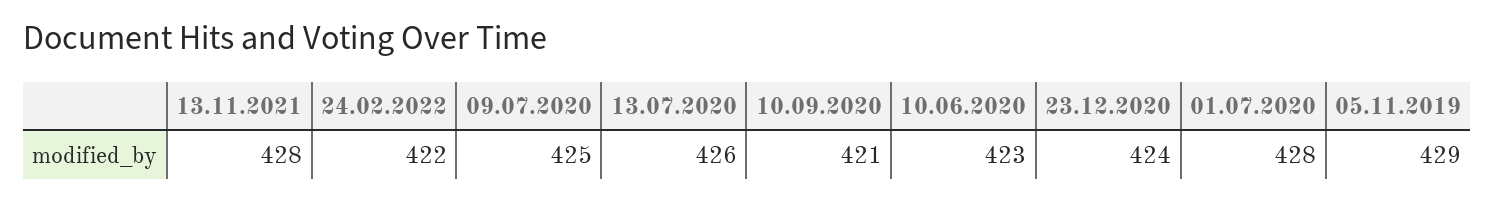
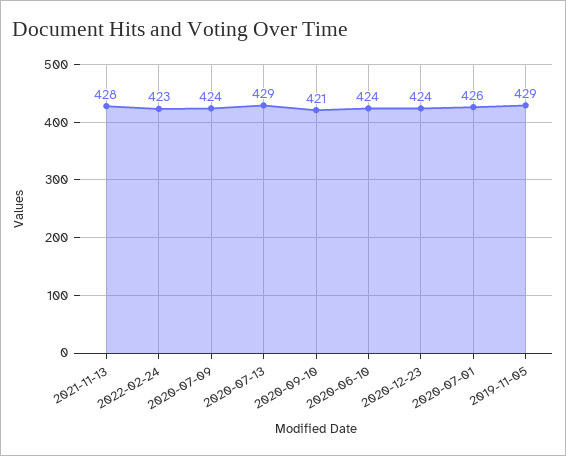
  {
    "13.11.2021": 428,
-   "24.02.2022": 422,
+   "24.02.2022": 423,
-   "09.07.2020": 425,
+   "09.07.2020": 424,
-   "13.07.2020": 426,
+   "13.07.2020": 429,
    "10.09.2020": 421,
-   "10.06.2020": 423,
+   "10.06.2020": 424,
    "23.12.2020": 424,
-   "01.07.2020": 428,
+   "01.07.2020": 426,
    "05.11.2019": 429
  }

